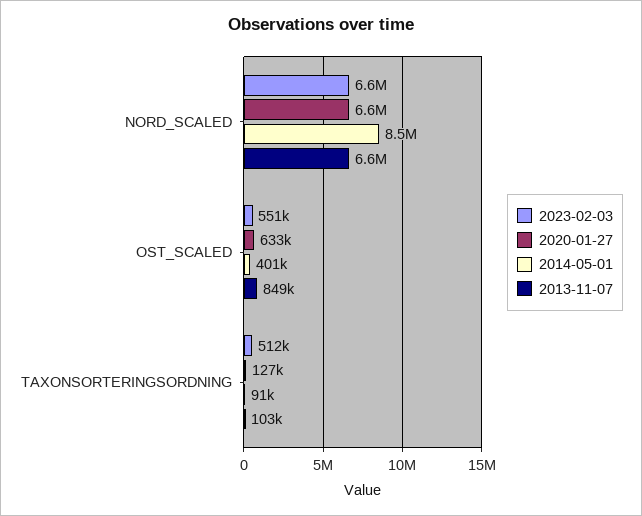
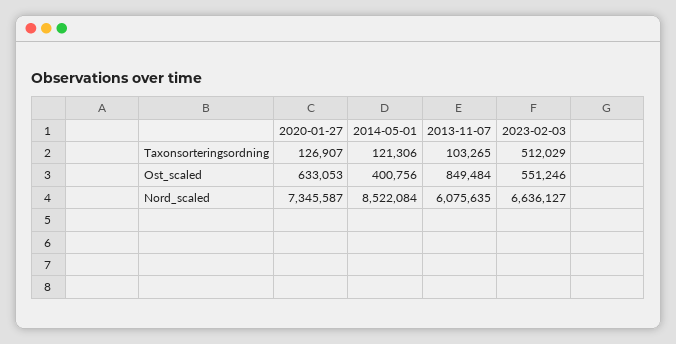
  {
    "2023-02-03": {
      "NORD_SCALED": 6636127,
      "OST_SCALED": 551246,
      "TAXONSORTERINGSORDNING": 512029
    },
    "2020-01-27": {
-     "NORD_SCALED": 6600000,
+     "NORD_SCALED": 7345587,
      "OST_SCALED": 633053,
      "TAXONSORTERINGSORDNING": 126907
    },
    "2014-05-01": {
      "NORD_SCALED": 8522084,
      "OST_SCALED": 400756,
-     "TAXONSORTERINGSORDNING": 91000
+     "TAXONSORTERINGSORDNING": 121306
    },
    "2013-11-07": {
-     "NORD_SCALED": 6600000,
+     "NORD_SCALED": 6075635,
      "OST_SCALED": 849484,
      "TAXONSORTERINGSORDNING": 103265
    }
  }

